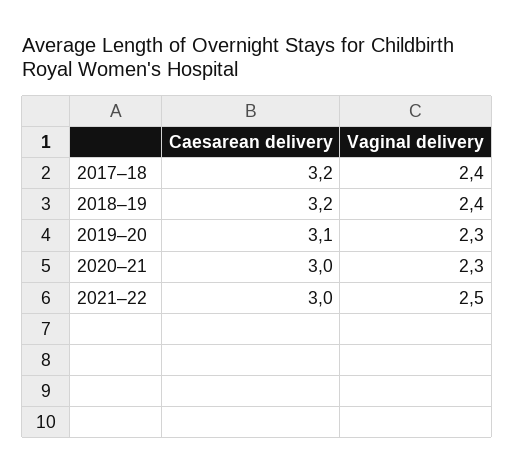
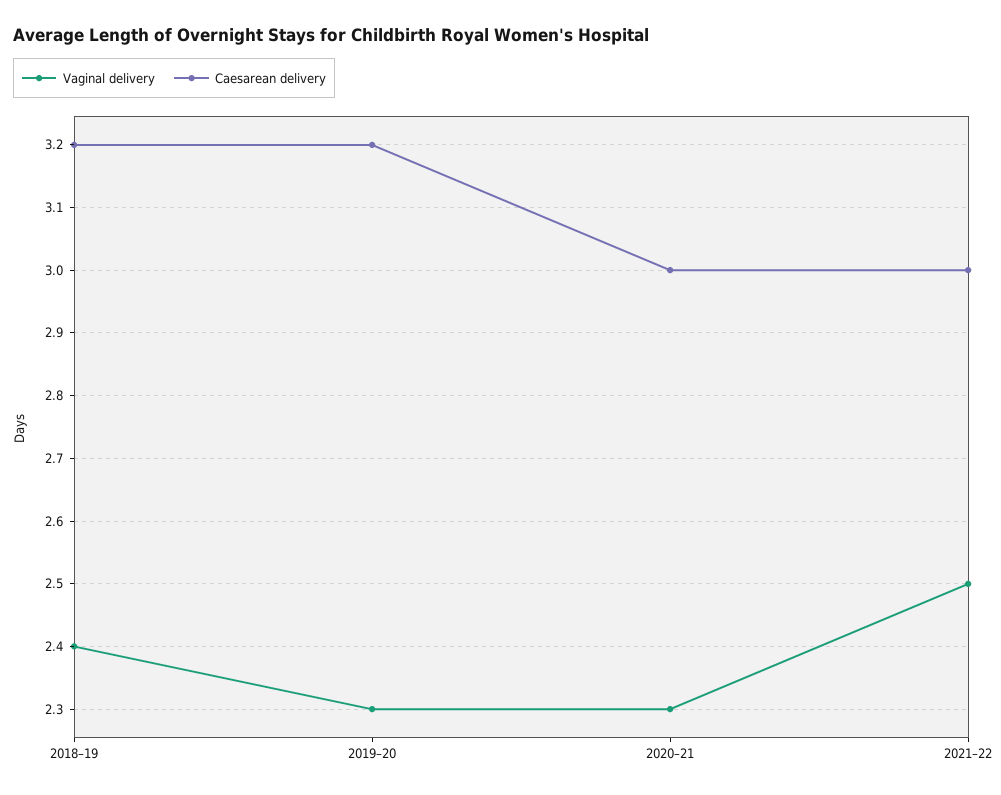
  {
    "Caesarean delivery": {
-     "2017–18": 3.2,
      "2018–19": 3.2,
-     "2019–20": 3.1,
+     "2019–20": 3.2,
      "2020–21": 3,
      "2021–22": 3
    },
    "Vaginal delivery": {
-     "2017–18": 2.4,
      "2018–19": 2.4,
      "2019–20": 2.3,
      "2020–21": 2.3,
      "2021–22": 2.5
    }
  }

